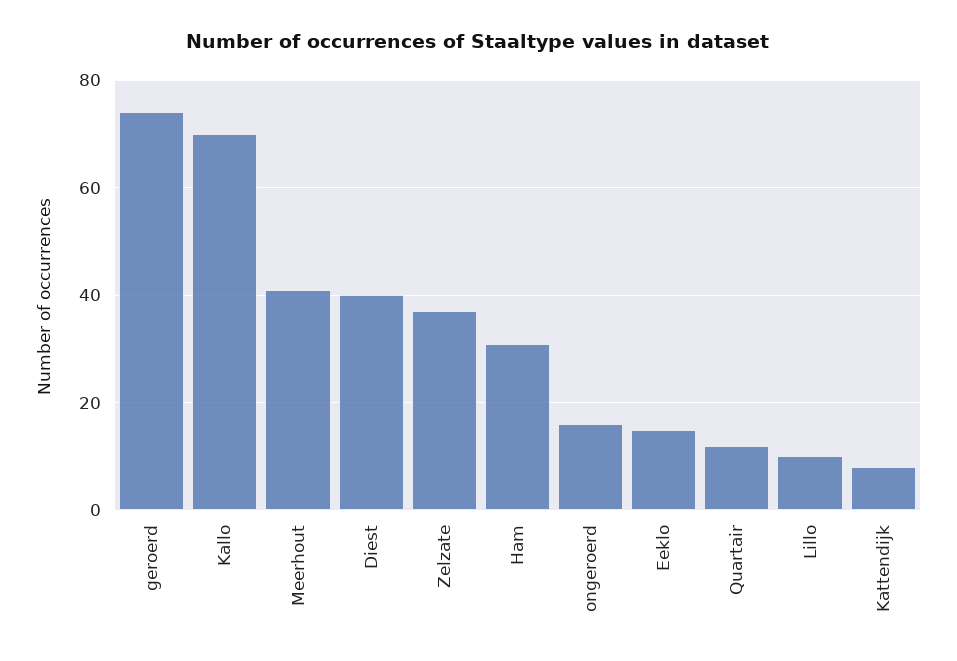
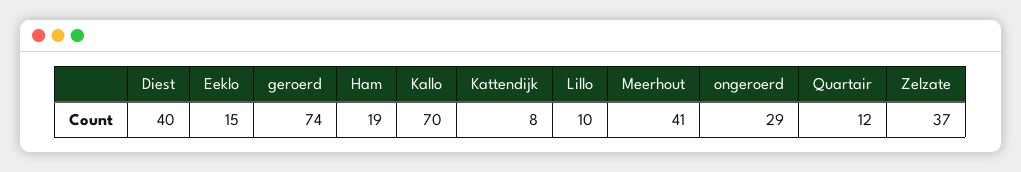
  {
    "geroerd": 74,
    "Kallo": 70,
    "Meerhout": 41,
    "Diest": 40,
    "Zelzate": 37,
-   "Ham": 30,
+   "Ham": 19,
-   "ongeroerd": 15,
+   "ongeroerd": 29,
    "Eeklo": 15,
    "Quartair": 12,
    "Lillo": 10,
    "Kattendijk": 8
  }

